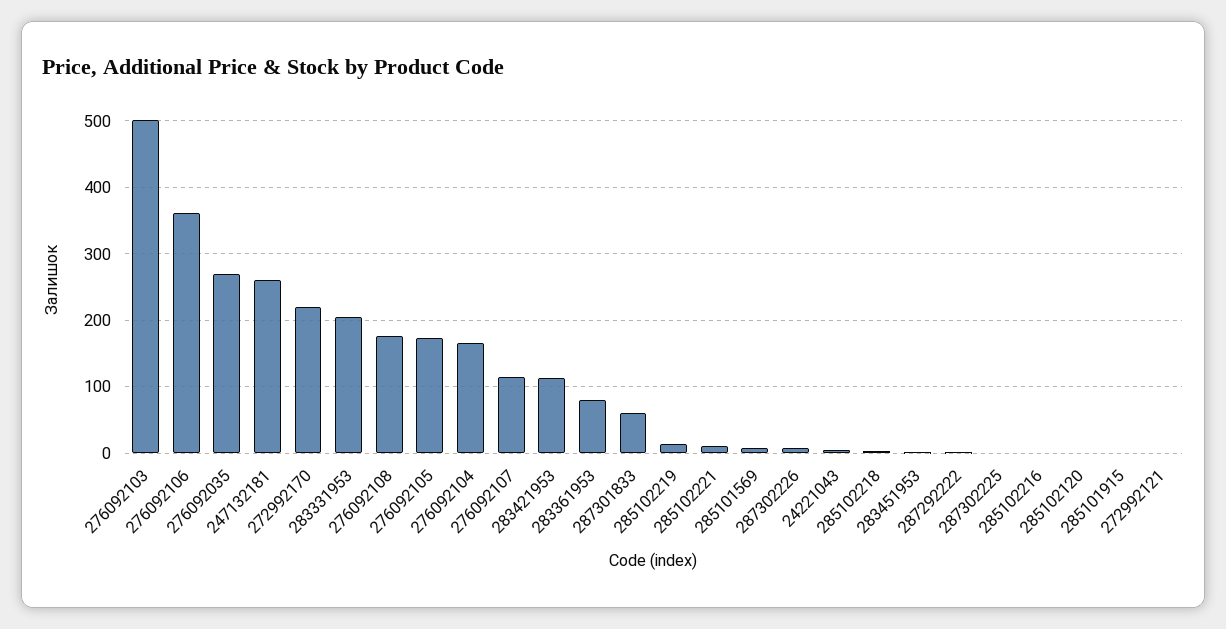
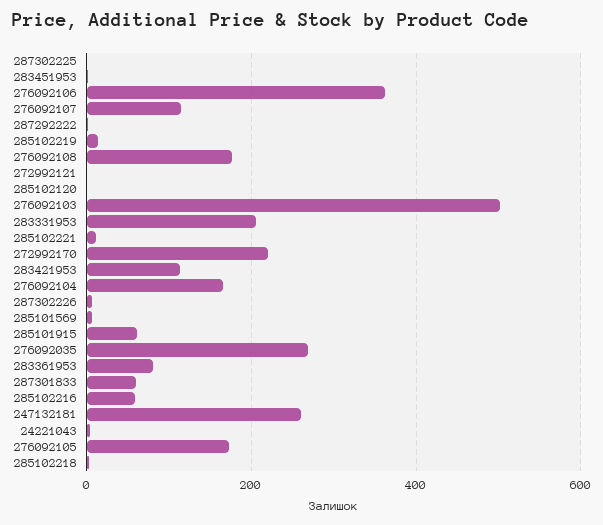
  {
    "276092103": 500,
    "276092106": 360,
    "276092035": 270,
    "247132181": 260,
    "272992170": 220,
    "283331953": 210,
    "276092108": 180,
    "276092105": 170,
    "276092104": 170,
    "276092107": 110,
    "283421953": 110,
    "283361953": 80,
    "287301833": 60,
    "285102219": 10,
    "285102221": 10,
    "285101569": 10,
    "287302226": 10,
    "24221043": 0,
    "285102218": 0,
    "283451953": 0,
    "287292222": 0,
    "287302225": 0,
-   "285102216": 0,
+   "285102216": 60,
    "285102120": 0,
-   "285101915": 0,
+   "285101915": 60,
    "272992121": 0
  }

